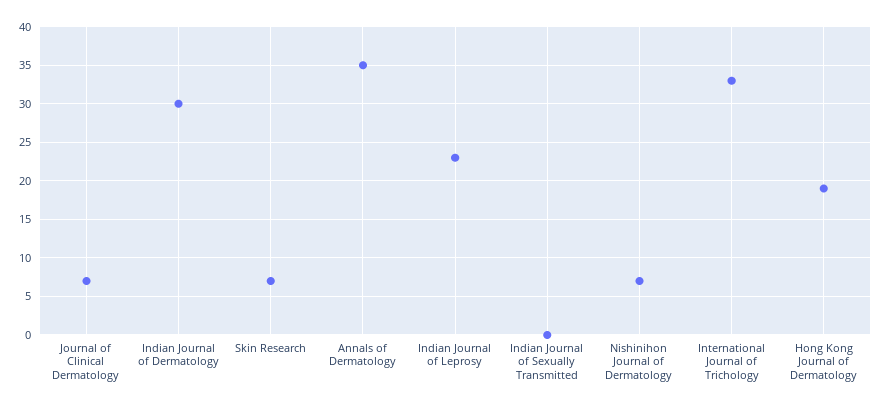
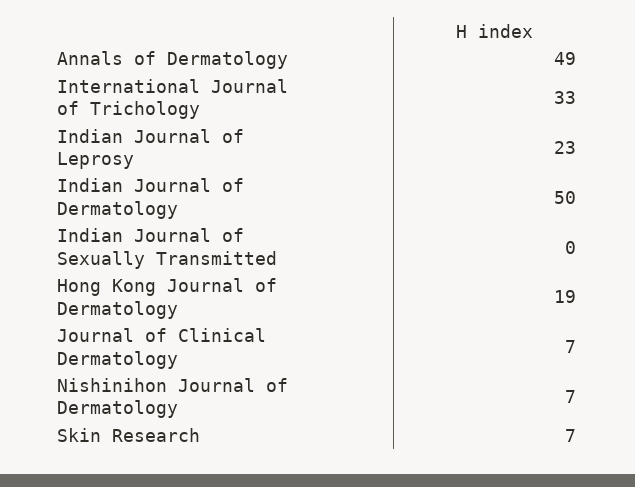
  {
    "Journal of Clinical Dermatology": 7,
-   "Indian Journal of Dermatology": 30,
+   "Indian Journal of Dermatology": 50,
    "Skin Research": 7,
-   "Annals of Dermatology": 35,
+   "Annals of Dermatology": 49,
    "Indian Journal of Leprosy": 23,
    "Indian Journal of Sexually Transmitted": 0,
    "Nishinihon Journal of Dermatology": 7,
    "International Journal of Trichology": 33,
    "Hong Kong Journal of Dermatology": 19
  }

